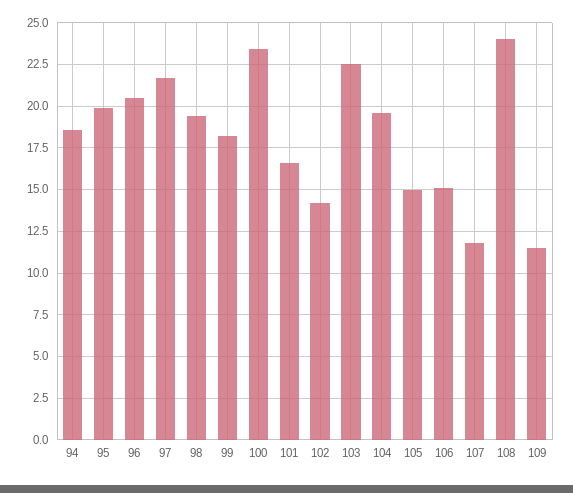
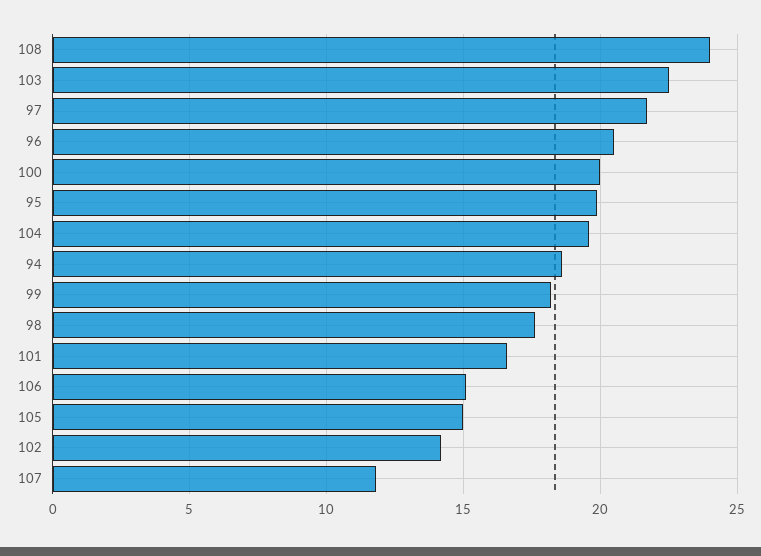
  {
    "94": 18.5,
    "95": 20,
    "96": 20.5,
    "97": 21.5,
-   "98": 19.5,
+   "98": 17.5,
    "99": 18,
-   "100": 23.5,
+   "100": 20,
    "101": 16.5,
    "102": 14,
    "103": 22.5,
    "104": 19.5,
    "105": 15,
    "106": 15,
    "107": 12,
-   "108": 24,
+   "108": 24
-   "109": 11.5
  }

